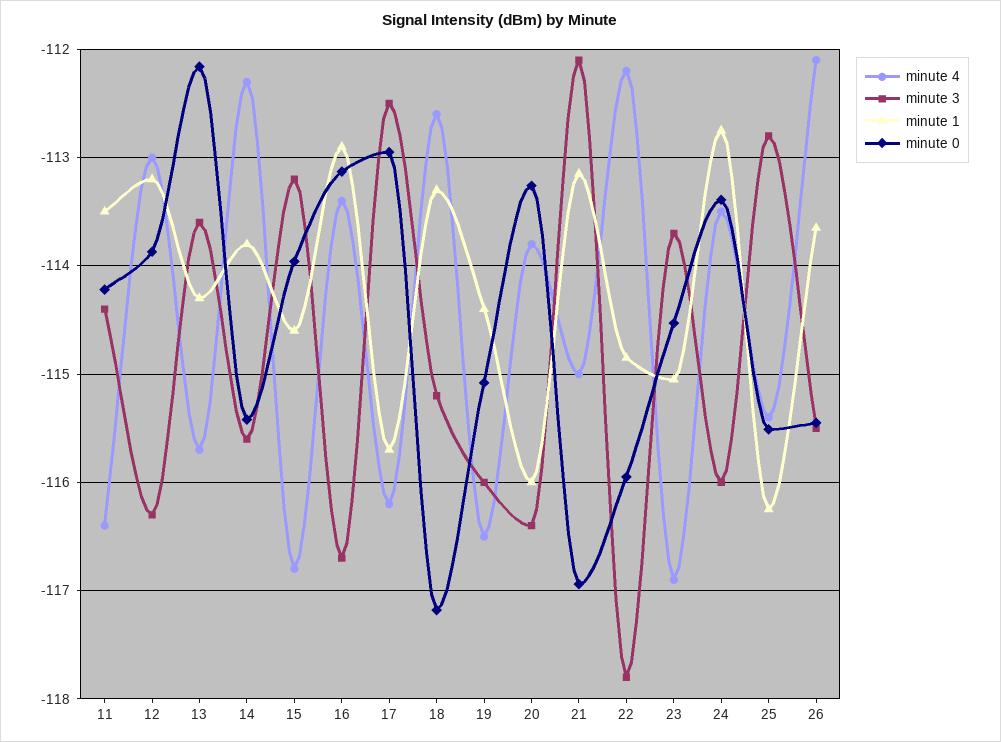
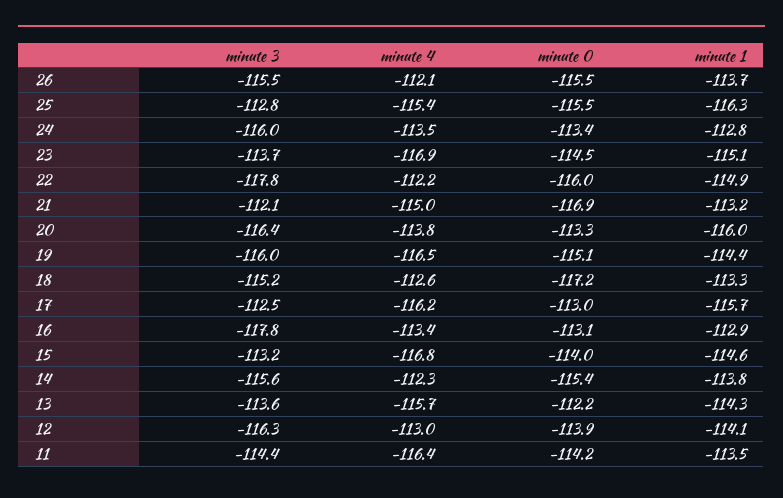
  {
    "minute 4": {
      "11": -116.4,
      "12": -113,
      "13": -115.7,
      "14": -112.3,
      "15": -116.8,
      "16": -113.4,
      "17": -116.2,
      "18": -112.6,
      "19": -116.5,
      "20": -113.8,
      "21": -115,
      "22": -112.2,
      "23": -116.9,
      "24": -113.5,
      "25": -115.4,
      "26": -112.1
    },
    "minute 3": {
      "11": -114.4,
      "12": -116.3,
      "13": -113.6,
      "14": -115.6,
      "15": -113.2,
-     "16": -116.7,
+     "16": -117.8,
      "17": -112.5,
      "18": -115.2,
      "19": -116,
      "20": -116.4,
      "21": -112.1,
      "22": -117.8,
      "23": -113.7,
      "24": -116,
      "25": -112.8,
      "26": -115.5
    },
    "minute 1": {
      "11": -113.5,
-     "12": -113.2,
+     "12": -114.1,
      "13": -114.3,
      "14": -113.8,
      "15": -114.6,
      "16": -112.9,
      "17": -115.7,
      "18": -113.3,
      "19": -114.4,
      "20": -116,
      "21": -113.2,
      "22": -114.9,
      "23": -115.1,
      "24": -112.8,
      "25": -116.3,
      "26": -113.7
    },
    "minute 0": {
      "11": -114.2,
      "12": -113.9,
      "13": -112.2,
      "14": -115.4,
      "15": -114,
      "16": -113.1,
      "17": -113,
      "18": -117.2,
      "19": -115.1,
      "20": -113.3,
      "21": -116.9,
      "22": -116,
      "23": -114.5,
      "24": -113.4,
      "25": -115.5,
      "26": -115.5
    }
  }

